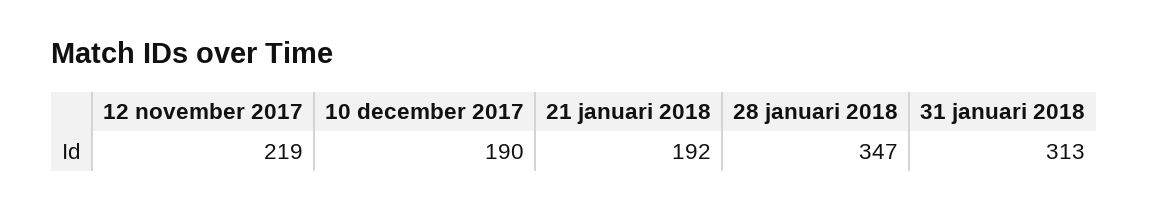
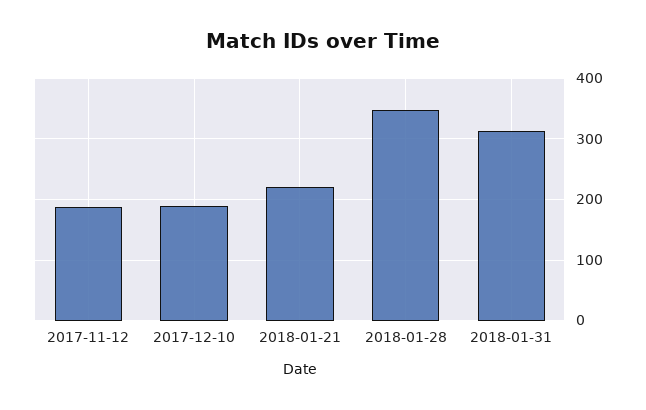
  {
-   "12 november 2017": 219,
+   "12 november 2017": 190,
    "10 december 2017": 190,
-   "21 januari 2018": 192,
+   "21 januari 2018": 220,
    "28 januari 2018": 347,
    "31 januari 2018": 313
  }

